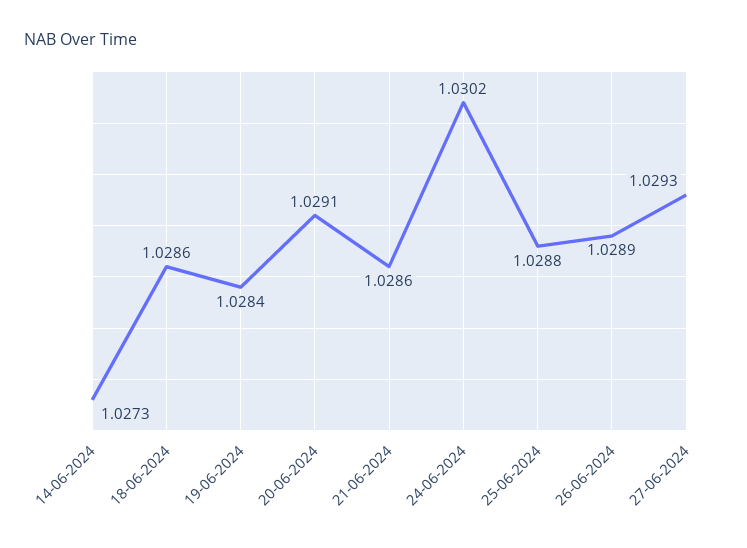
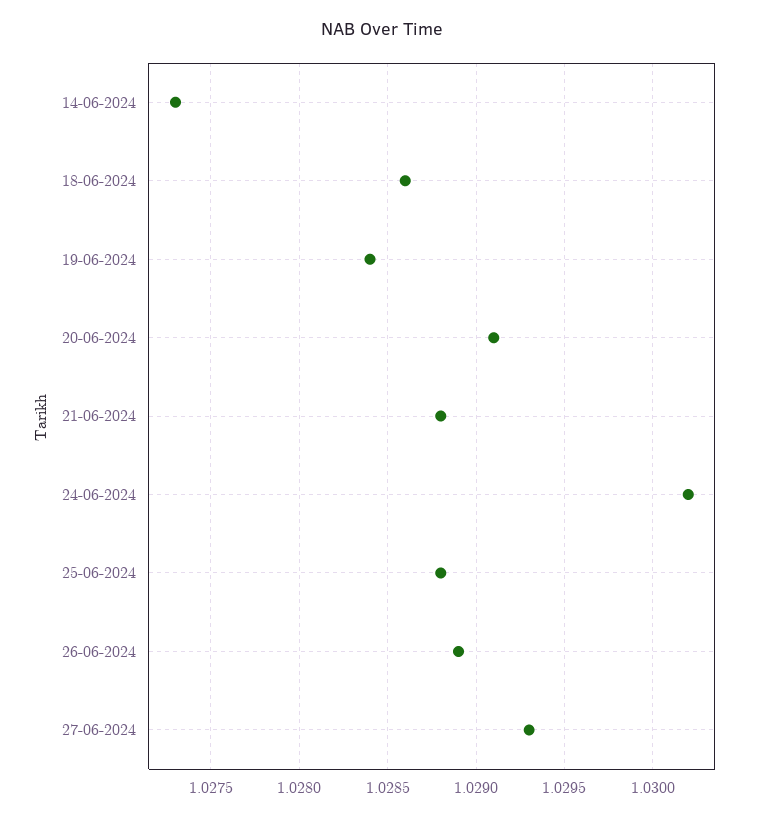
  {
    "14-06-2024": 1.0273,
    "18-06-2024": 1.0286,
    "19-06-2024": 1.0284,
    "20-06-2024": 1.0291,
-   "21-06-2024": 1.0286,
+   "21-06-2024": 1.0288,
    "24-06-2024": 1.0302,
    "25-06-2024": 1.0288,
    "26-06-2024": 1.0289,
    "27-06-2024": 1.0293
  }

